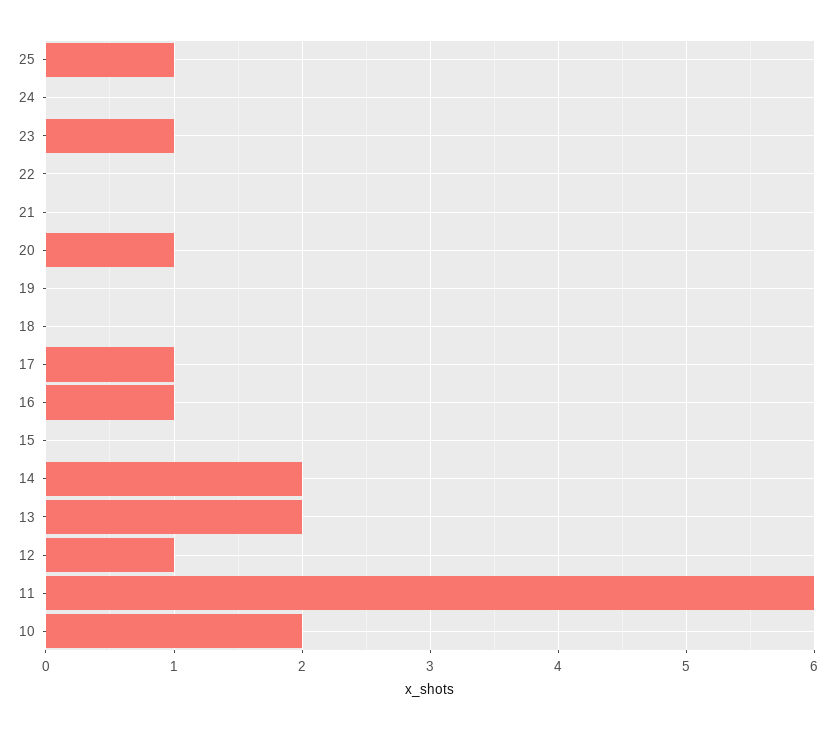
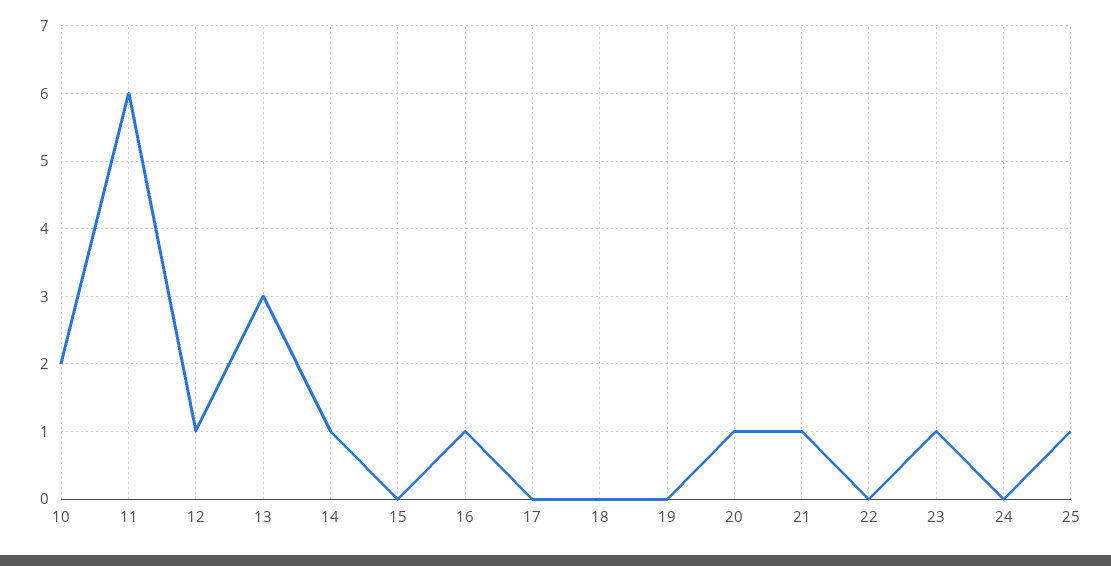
  {
    "25": 1,
    "24": 0,
    "23": 1,
    "22": 0,
-   "21": 0,
+   "21": 1,
    "20": 1,
    "19": 0,
    "18": 0,
-   "17": 1,
+   "17": 0,
    "16": 1,
    "15": 0,
-   "14": 2,
+   "14": 1,
-   "13": 2,
+   "13": 3,
    "12": 1,
    "11": 6,
    "10": 2
  }

